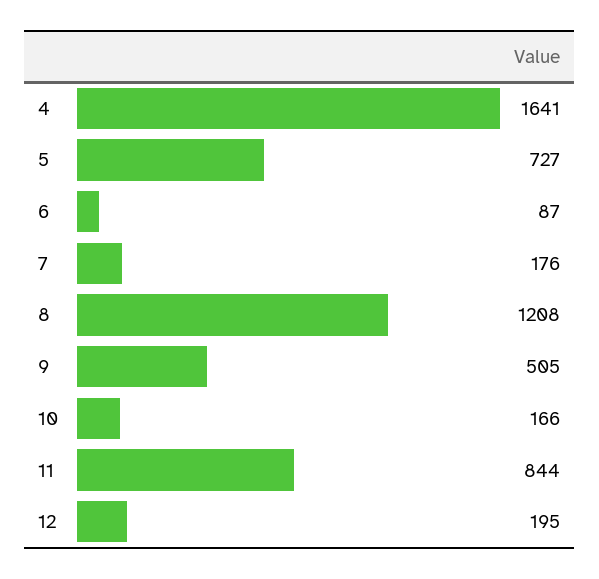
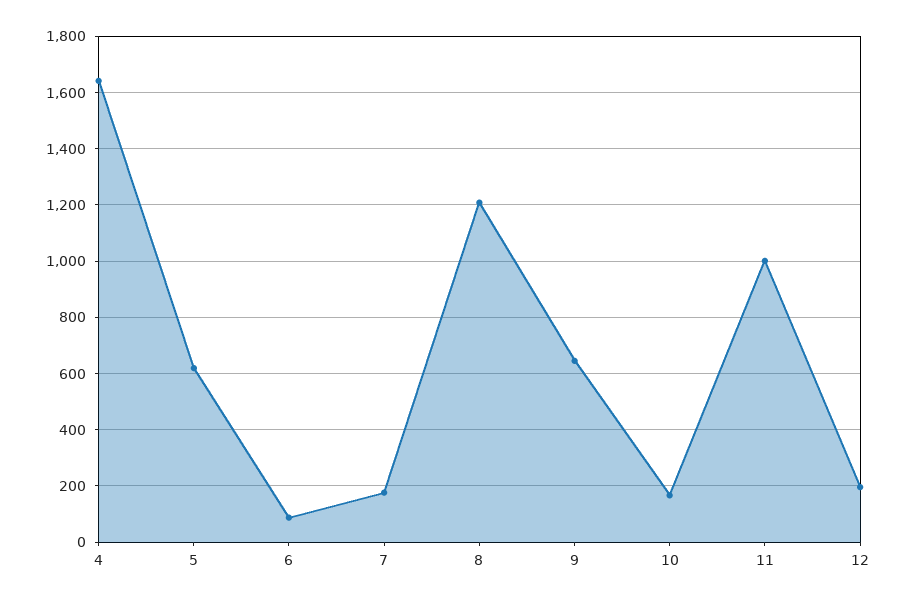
  {
    "4": 1641,
-   "5": 727,
+   "5": 625,
    "6": 87,
    "7": 176,
    "8": 1208,
-   "9": 505,
+   "9": 650,
    "10": 166,
-   "11": 844,
+   "11": 1000,
    "12": 195
  }

